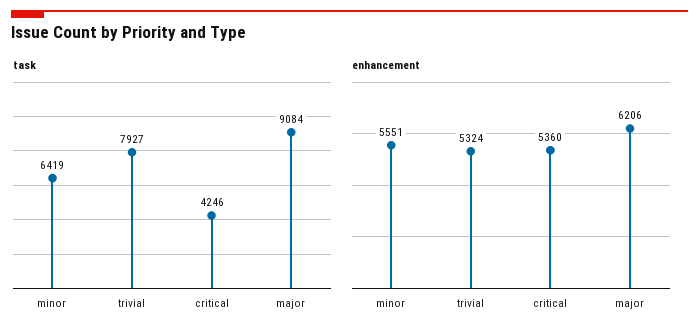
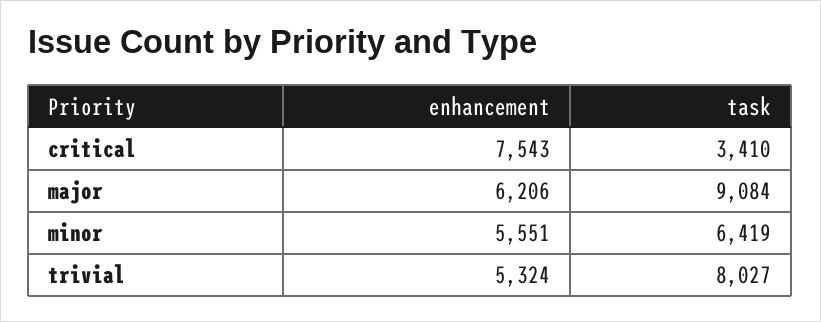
  {
    "task": {
      "minor": 6419,
-     "trivial": 7927,
+     "trivial": 8027,
-     "critical": 4246,
+     "critical": 3410,
      "major": 9084
    },
    "enhancement": {
      "minor": 5551,
      "trivial": 5324,
-     "critical": 5360,
+     "critical": 7543,
      "major": 6206
    }
  }

